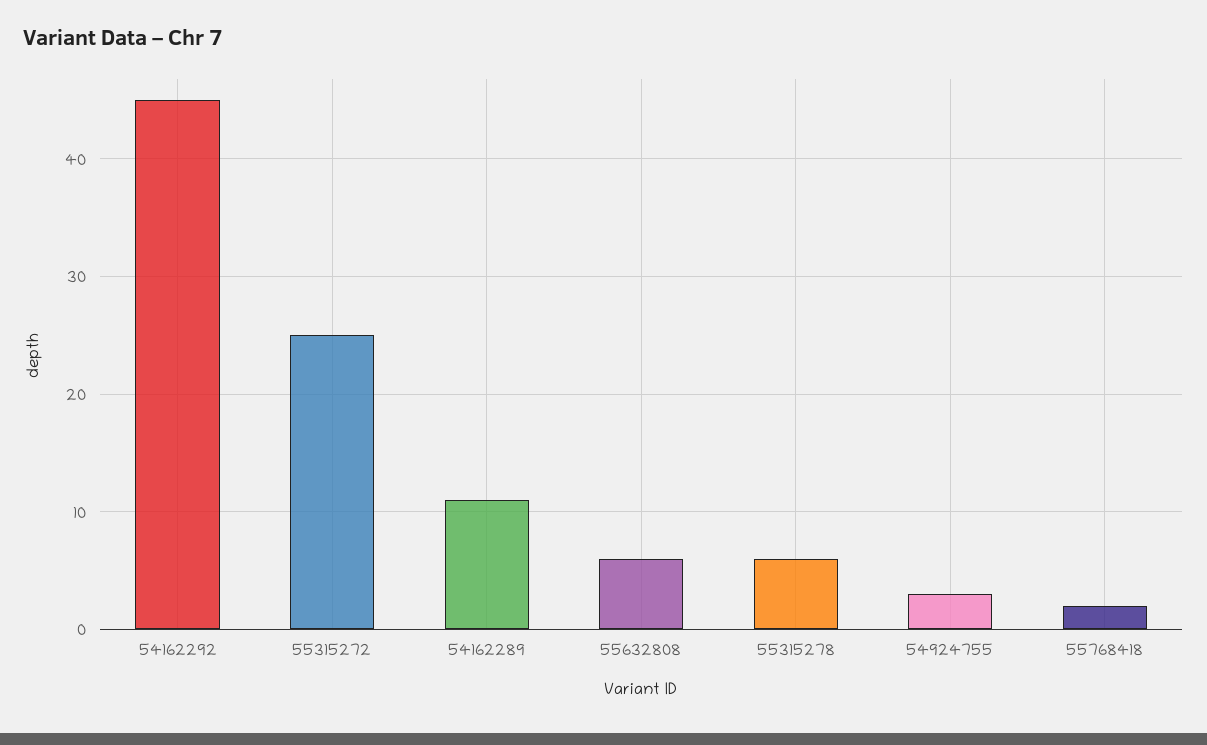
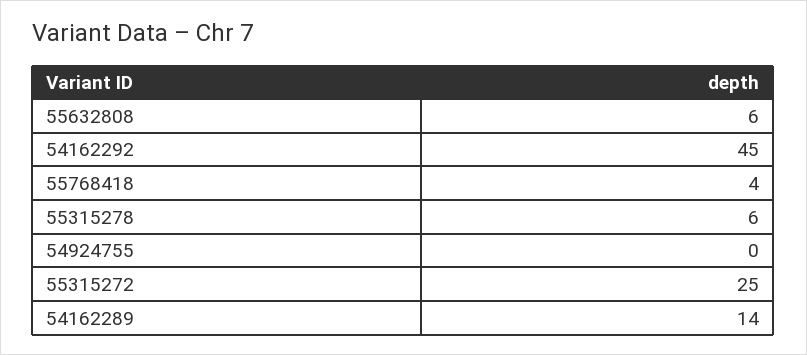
  {
    "54162292": 45,
    "55315272": 25,
-   "54162289": 11,
+   "54162289": 14,
    "55632808": 6,
    "55315278": 6,
-   "54924755": 3,
+   "54924755": 0,
-   "55768418": 2
+   "55768418": 4
  }

